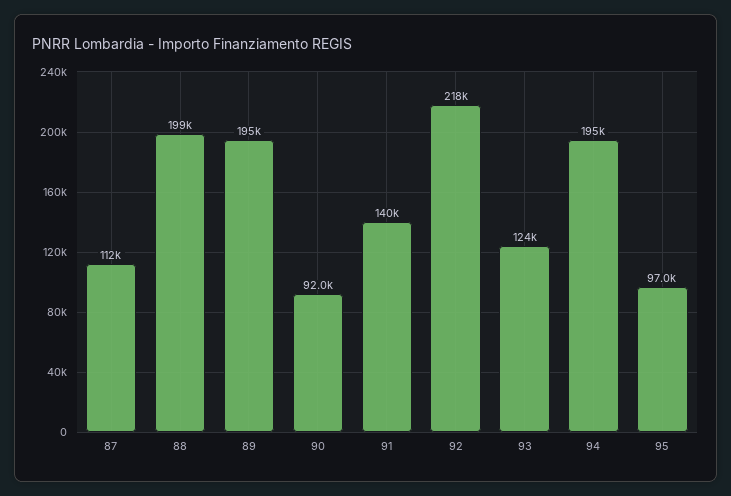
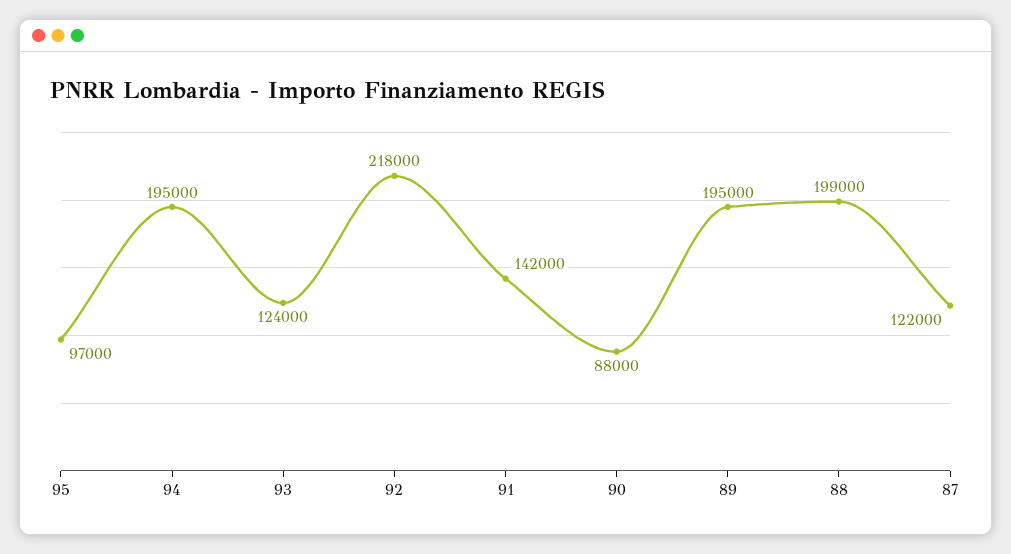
  {
-   "87": 112000,
+   "87": 122000,
    "88": 199000,
    "89": 195000,
-   "90": 92000,
+   "90": 88000,
-   "91": 140000,
+   "91": 142000,
    "92": 218000,
    "93": 124000,
    "94": 195000,
    "95": 97000
  }

